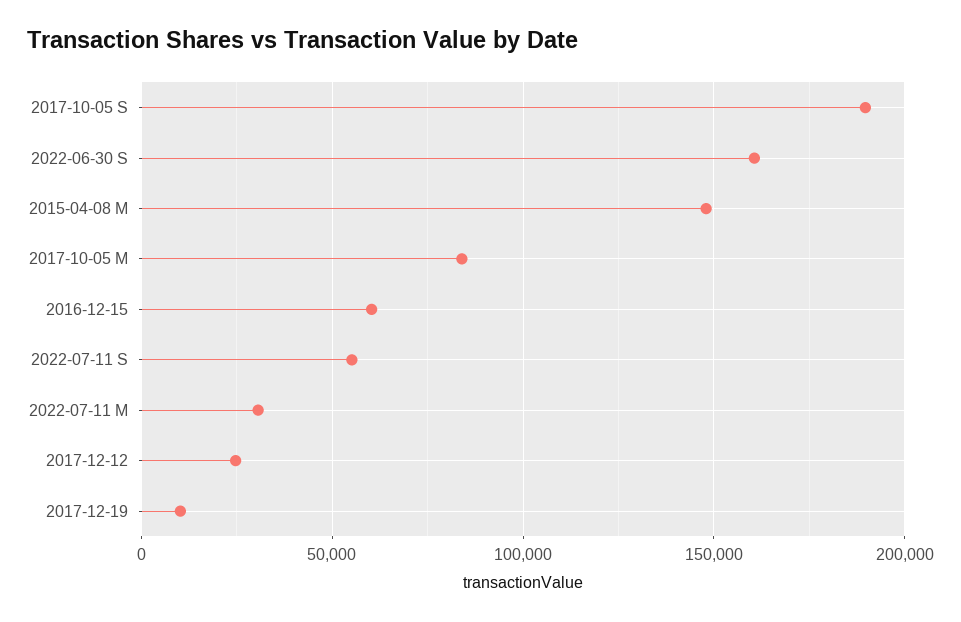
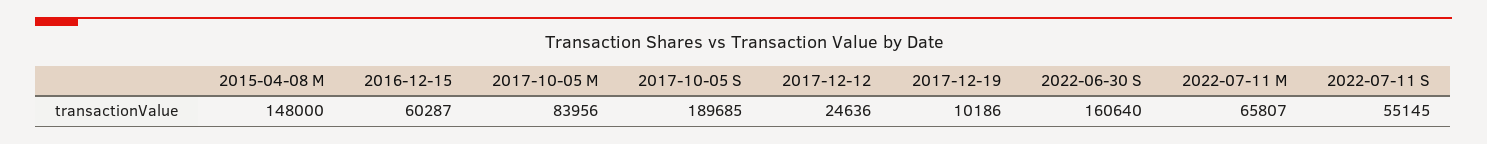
  {
    "2017-10-05 S": 189685,
    "2022-06-30 S": 160640,
    "2015-04-08 M": 148000,
    "2017-10-05 M": 83956,
    "2016-12-15": 60287,
    "2022-07-11 S": 55145,
-   "2022-07-11 M": 30000,
+   "2022-07-11 M": 65807,
    "2017-12-12": 24636,
    "2017-12-19": 10186
  }

